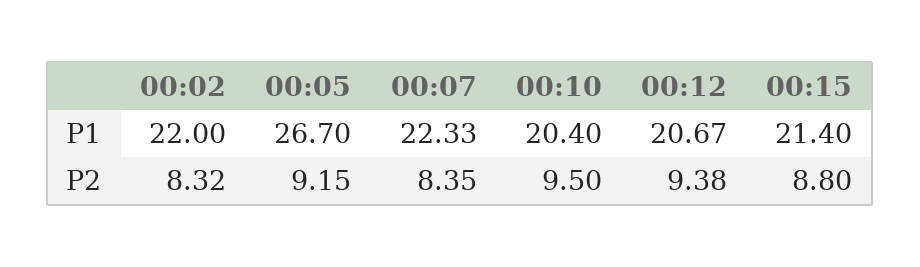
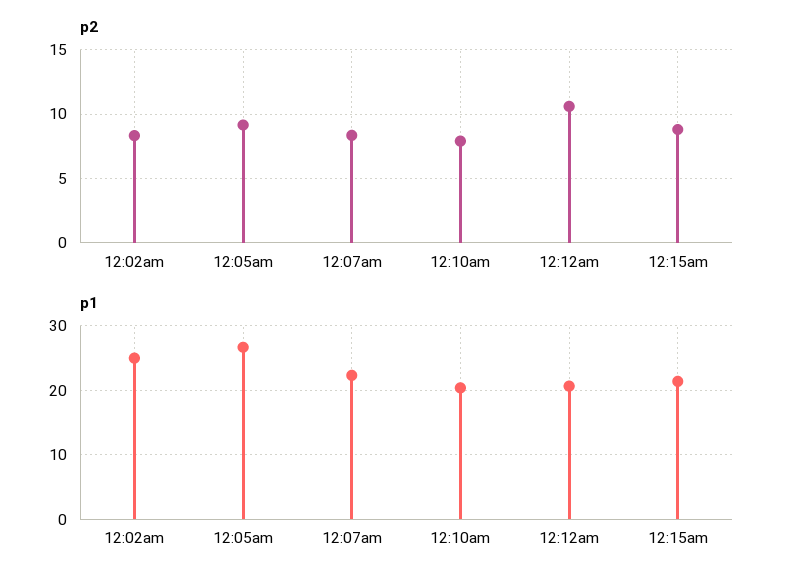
  {
    "P1": {
-     "00:02": 22,
+     "00:02": 25,
      "00:05": 26.7,
      "00:07": 22.33,
      "00:10": 20.4,
      "00:12": 20.67,
      "00:15": 21.4
    },
    "P2": {
      "00:02": 8.32,
      "00:05": 9.15,
      "00:07": 8.35,
-     "00:10": 9.5,
+     "00:10": 8,
-     "00:12": 9.38,
+     "00:12": 10.5,
      "00:15": 8.8
    }
  }

